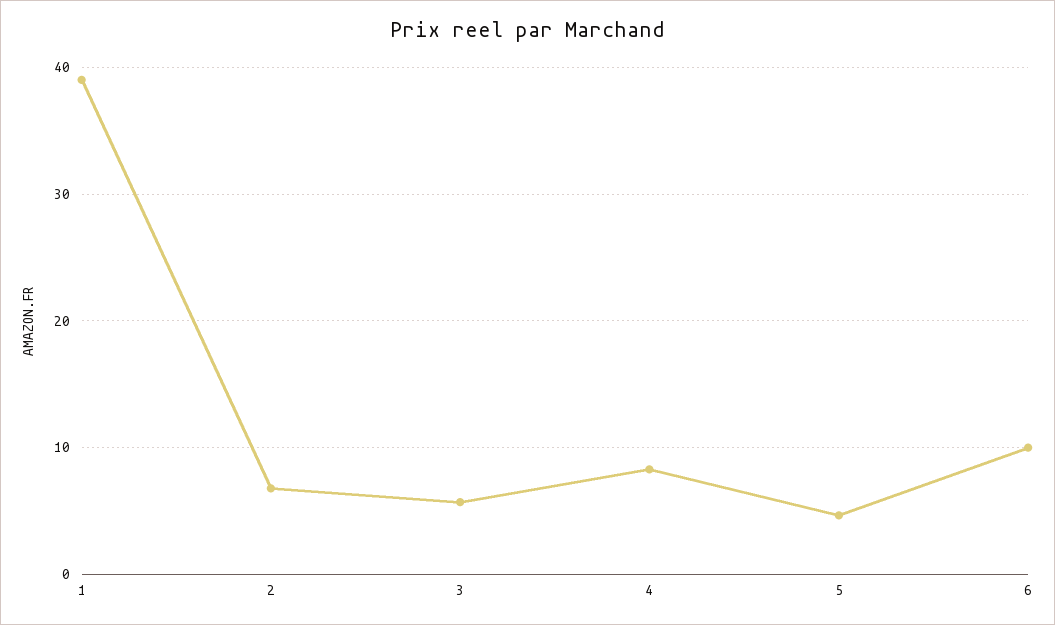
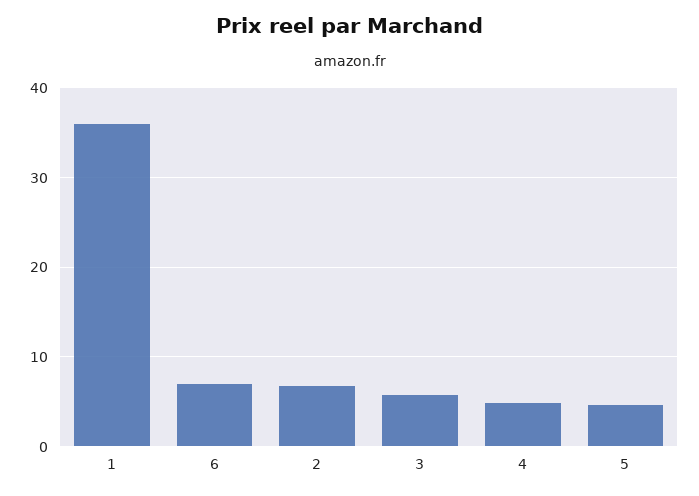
  {
-   "1": 39,
+   "1": 36,
    "2": 7,
    "3": 6,
-   "4": 8,
+   "4": 5,
    "5": 5,
-   "6": 10
+   "6": 7
  }

